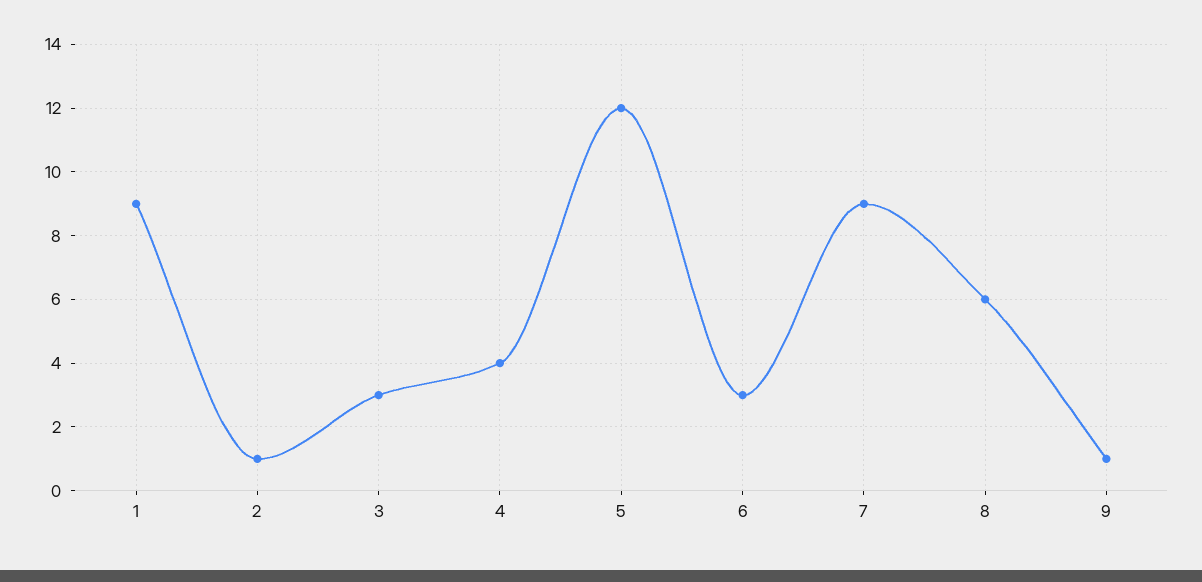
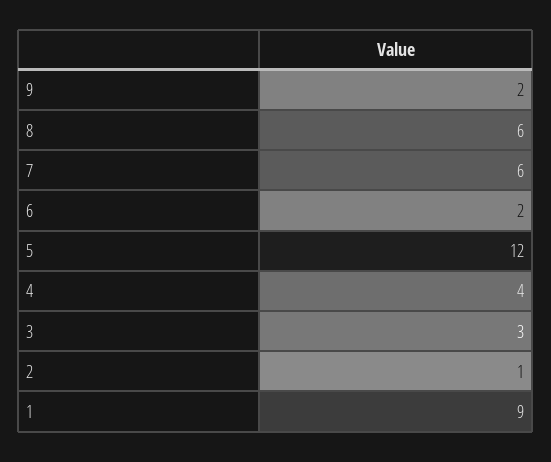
  {
    "1": 9,
    "2": 1,
    "3": 3,
    "4": 4,
    "5": 12,
-   "6": 3,
+   "6": 2,
-   "7": 9,
+   "7": 6,
    "8": 6,
-   "9": 1
+   "9": 2
  }

